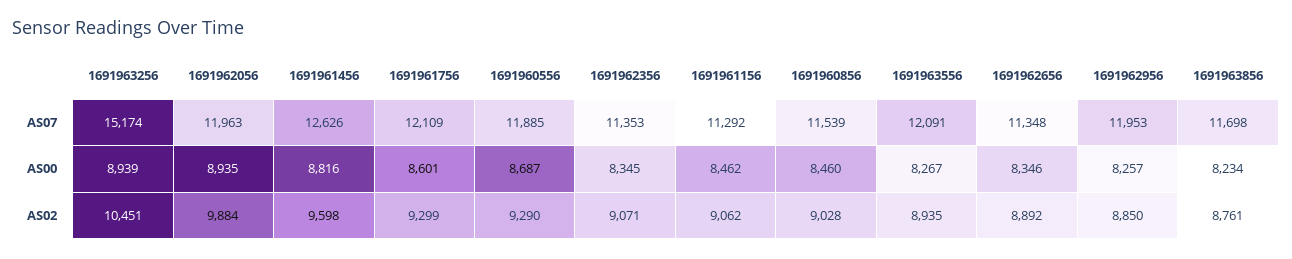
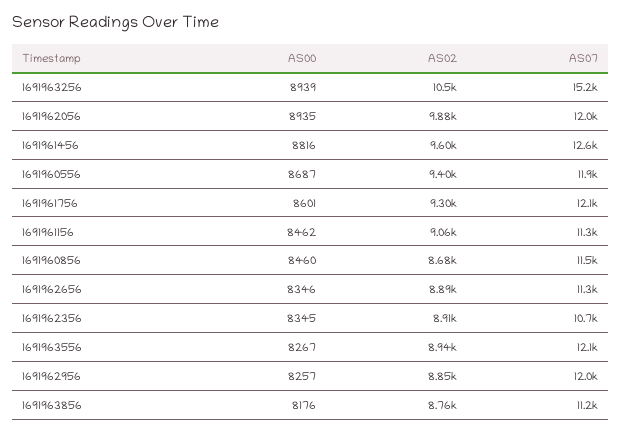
  {
    "1691963256": {
      "AS07": 15174,
      "AS00": 8939,
      "AS02": 10451
    },
    "1691962056": {
      "AS07": 11963,
      "AS00": 8935,
      "AS02": 9884
    },
    "1691961456": {
      "AS07": 12626,
      "AS00": 8816,
      "AS02": 9598
    },
    "1691961756": {
      "AS07": 12109,
      "AS00": 8601,
      "AS02": 9299
    },
    "1691960556": {
      "AS07": 11885,
      "AS00": 8687,
-     "AS02": 9290
+     "AS02": 9400
    },
    "1691962356": {
-     "AS07": 11353,
+     "AS07": 10700,
      "AS00": 8345,
-     "AS02": 9071
+     "AS02": 8910
    },
    "1691961156": {
      "AS07": 11292,
      "AS00": 8462,
      "AS02": 9062
    },
    "1691960856": {
      "AS07": 11539,
      "AS00": 8460,
-     "AS02": 9028
+     "AS02": 8680
    },
    "1691963556": {
      "AS07": 12091,
      "AS00": 8267,
      "AS02": 8935
    },
    "1691962656": {
      "AS07": 11348,
      "AS00": 8346,
      "AS02": 8892
    },
    "1691962956": {
      "AS07": 11953,
      "AS00": 8257,
      "AS02": 8850
    },
    "1691963856": {
-     "AS07": 11698,
+     "AS07": 11200,
-     "AS00": 8234,
+     "AS00": 8176,
      "AS02": 8761
    }
  }

